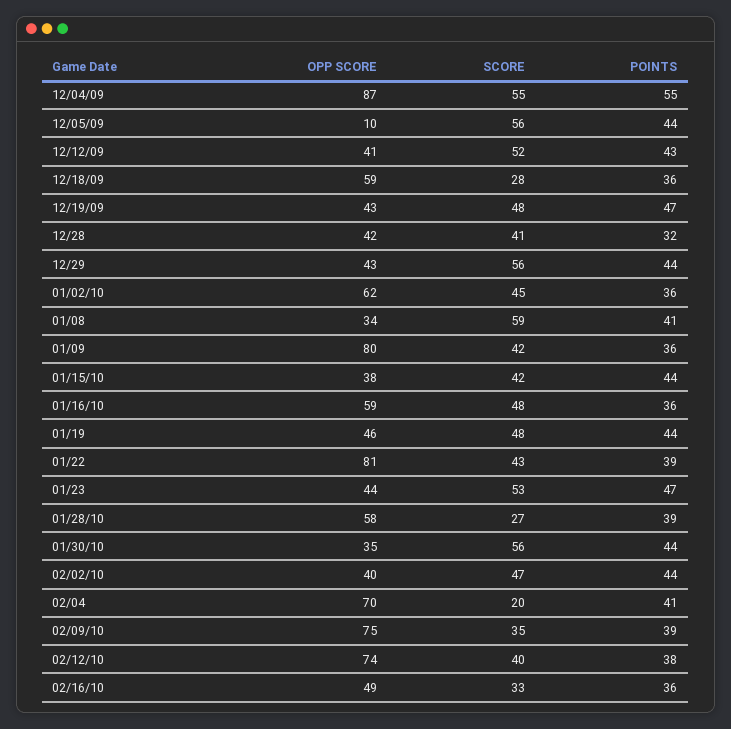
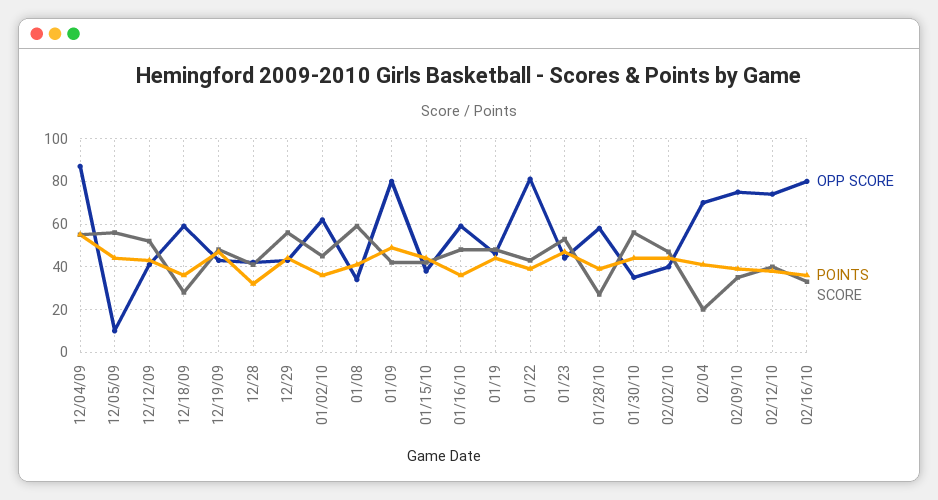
  {
    "OPP SCORE": {
      "12/04/09": 87,
      "12/05/09": 10,
      "12/12/09": 41,
      "12/18/09": 59,
      "12/19/09": 43,
      "12/28": 42,
      "12/29": 43,
      "01/02/10": 62,
      "01/08": 34,
      "01/09": 80,
      "01/15/10": 38,
      "01/16/10": 59,
      "01/19": 46,
      "01/22": 81,
      "01/23": 44,
      "01/28/10": 58,
      "01/30/10": 35,
      "02/02/10": 40,
      "02/04": 70,
      "02/09/10": 75,
      "02/12/10": 74,
-     "02/16/10": 49
+     "02/16/10": 80
    },
    "SCORE": {
      "12/04/09": 55,
      "12/05/09": 56,
      "12/12/09": 52,
      "12/18/09": 28,
      "12/19/09": 48,
      "12/28": 41,
      "12/29": 56,
      "01/02/10": 45,
      "01/08": 59,
      "01/09": 42,
      "01/15/10": 42,
      "01/16/10": 48,
      "01/19": 48,
      "01/22": 43,
      "01/23": 53,
      "01/28/10": 27,
      "01/30/10": 56,
      "02/02/10": 47,
      "02/04": 20,
      "02/09/10": 35,
      "02/12/10": 40,
      "02/16/10": 33
    },
    "POINTS": {
      "12/04/09": 55,
      "12/05/09": 44,
      "12/12/09": 43,
      "12/18/09": 36,
      "12/19/09": 47,
      "12/28": 32,
      "12/29": 44,
      "01/02/10": 36,
      "01/08": 41,
-     "01/09": 36,
+     "01/09": 50,
      "01/15/10": 44,
      "01/16/10": 36,
      "01/19": 44,
      "01/22": 39,
      "01/23": 47,
      "01/28/10": 39,
      "01/30/10": 44,
      "02/02/10": 44,
      "02/04": 41,
      "02/09/10": 39,
      "02/12/10": 38,
      "02/16/10": 36
    }
  }

